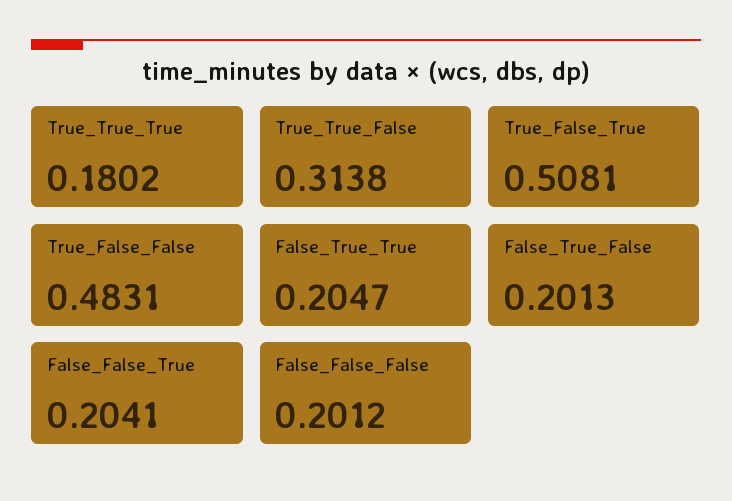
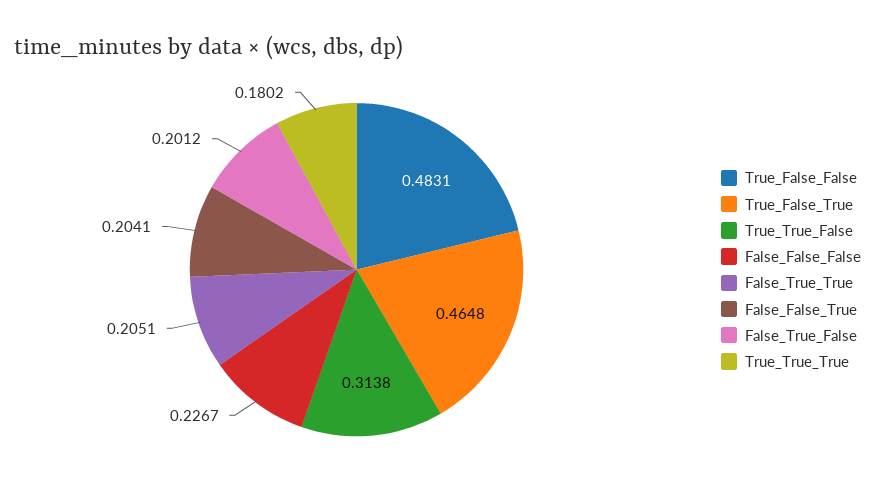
  {
    "True_True_True": 0.1802,
    "True_True_False": 0.3138,
-   "True_False_True": 0.5081,
+   "True_False_True": 0.4648,
    "True_False_False": 0.4831,
-   "False_True_True": 0.2047,
+   "False_True_True": 0.2051,
-   "False_True_False": 0.2013,
+   "False_True_False": 0.2012,
    "False_False_True": 0.2041,
-   "False_False_False": 0.2012
+   "False_False_False": 0.2267
  }

